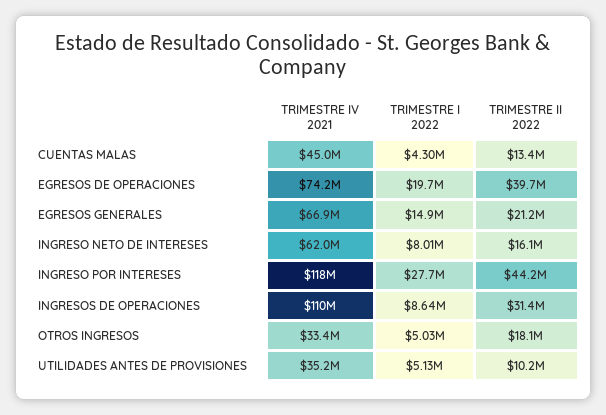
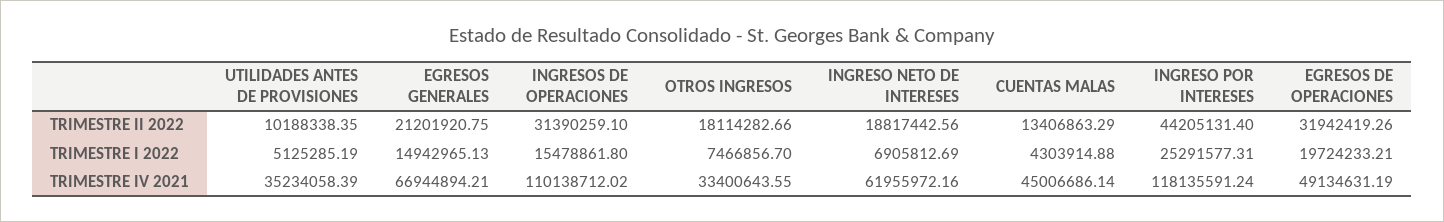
  {
    "TRIMESTRE IV 2021": {
      "CUENTAS MALAS": 45006686.14,
-     "EGRESOS DE OPERACIONES": 74200000,
+     "EGRESOS DE OPERACIONES": 49134631.19,
      "EGRESOS GENERALES": 66944894.21,
      "INGRESO NETO DE INTERESES": 61955972.16,
      "INGRESO POR INTERESES": 118135591.24,
      "INGRESOS DE OPERACIONES": 110138712.02,
      "OTROS INGRESOS": 33400643.55,
      "UTILIDADES ANTES DE PROVISIONES": 35234058.39
    },
    "TRIMESTRE I 2022": {
      "CUENTAS MALAS": 4303914.88,
      "EGRESOS DE OPERACIONES": 19724233.21,
      "EGRESOS GENERALES": 14942965.13,
-     "INGRESO NETO DE INTERESES": 8010000,
+     "INGRESO NETO DE INTERESES": 6905812.69,
-     "INGRESO POR INTERESES": 27700000,
+     "INGRESO POR INTERESES": 25291577.31,
-     "INGRESOS DE OPERACIONES": 8640000,
+     "INGRESOS DE OPERACIONES": 15478861.8,
-     "OTROS INGRESOS": 5030000,
+     "OTROS INGRESOS": 7466856.7,
      "UTILIDADES ANTES DE PROVISIONES": 5125285.19
    },
    "TRIMESTRE II 2022": {
      "CUENTAS MALAS": 13406863.29,
-     "EGRESOS DE OPERACIONES": 39700000,
+     "EGRESOS DE OPERACIONES": 31942419.26,
      "EGRESOS GENERALES": 21201920.75,
-     "INGRESO NETO DE INTERESES": 16100000,
+     "INGRESO NETO DE INTERESES": 18817442.56,
      "INGRESO POR INTERESES": 44205131.4,
      "INGRESOS DE OPERACIONES": 31390259.1,
      "OTROS INGRESOS": 18114282.66,
      "UTILIDADES ANTES DE PROVISIONES": 10188338.35
    }
  }

